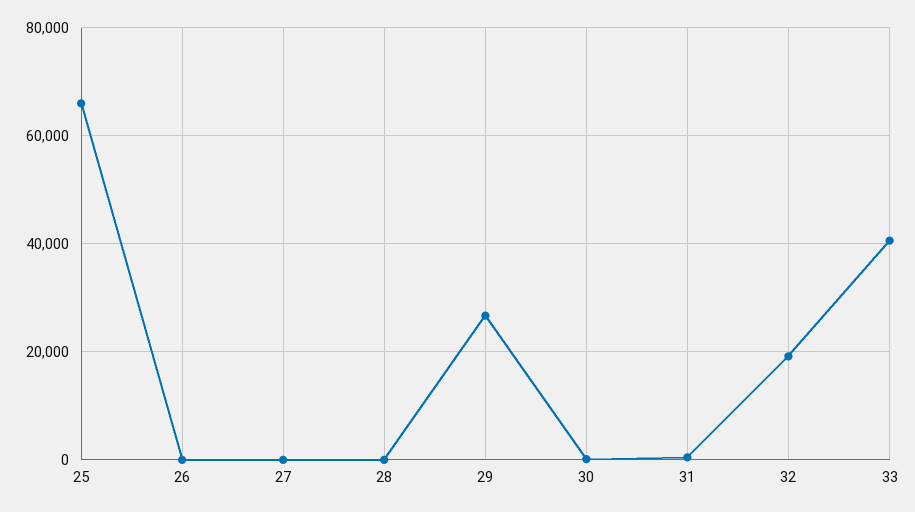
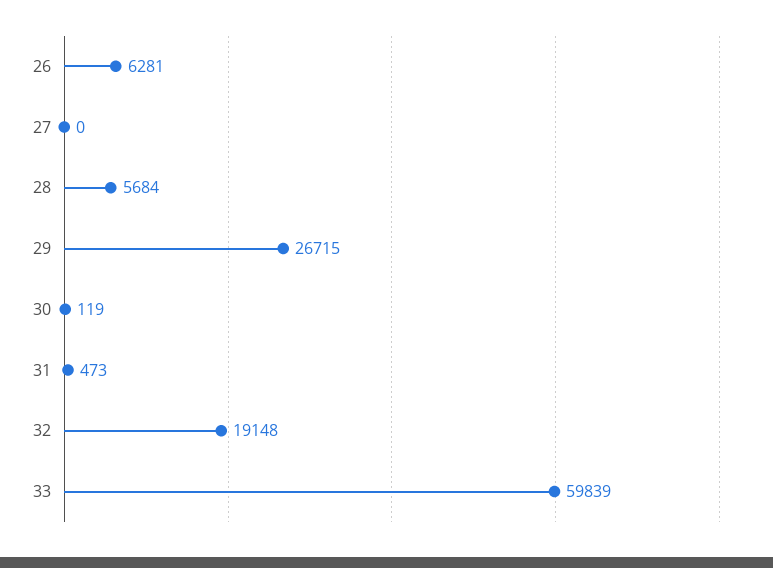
  {
-   "25": 66000,
-   "26": 0,
+   "26": 6281,
    "27": 0,
-   "28": 0,
+   "28": 5684,
    "29": 26715,
    "30": 119,
    "31": 473,
    "32": 19148,
-   "33": 40000
+   "33": 59839
  }

